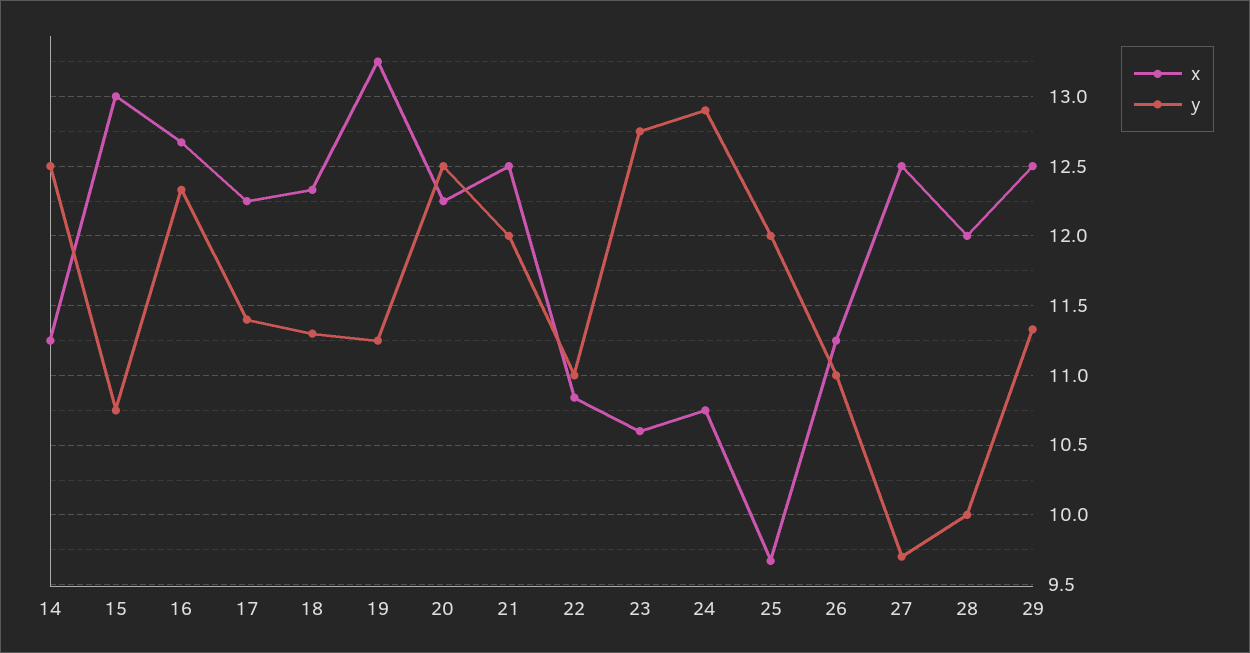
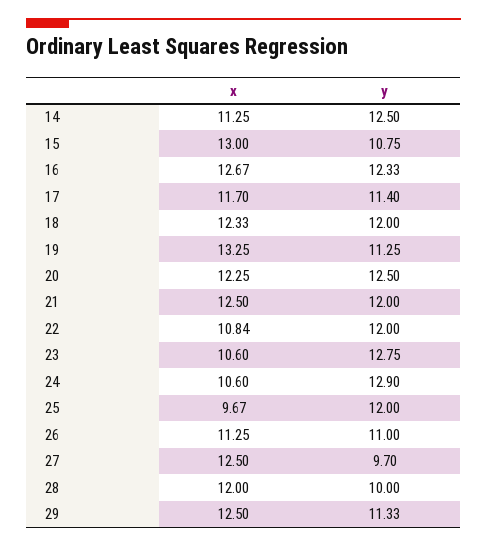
  {
    "x": {
      "14": 11.25,
      "15": 13,
      "16": 12.67,
-     "17": 12.25,
+     "17": 11.7,
      "18": 12.33,
      "19": 13.25,
      "20": 12.25,
      "21": 12.5,
      "22": 10.84,
      "23": 10.6,
-     "24": 10.75,
+     "24": 10.6,
      "25": 9.67,
      "26": 11.25,
      "27": 12.5,
      "28": 12,
      "29": 12.5
    },
    "y": {
      "14": 12.5,
      "15": 10.75,
      "16": 12.33,
      "17": 11.4,
-     "18": 11.3,
+     "18": 12,
      "19": 11.25,
      "20": 12.5,
      "21": 12,
-     "22": 11,
+     "22": 12,
      "23": 12.75,
      "24": 12.9,
      "25": 12,
      "26": 11,
      "27": 9.7,
      "28": 10,
      "29": 11.33
    }
  }

